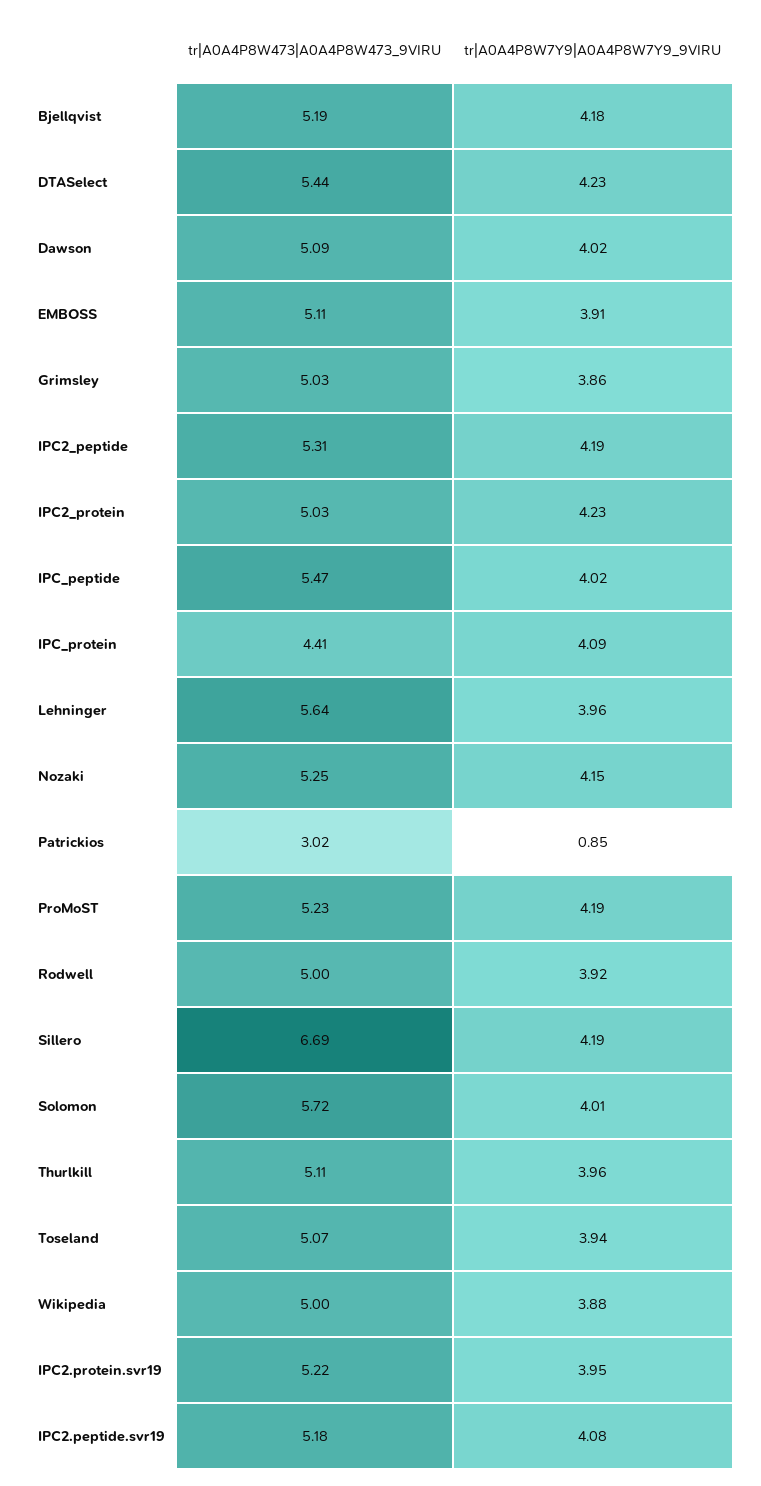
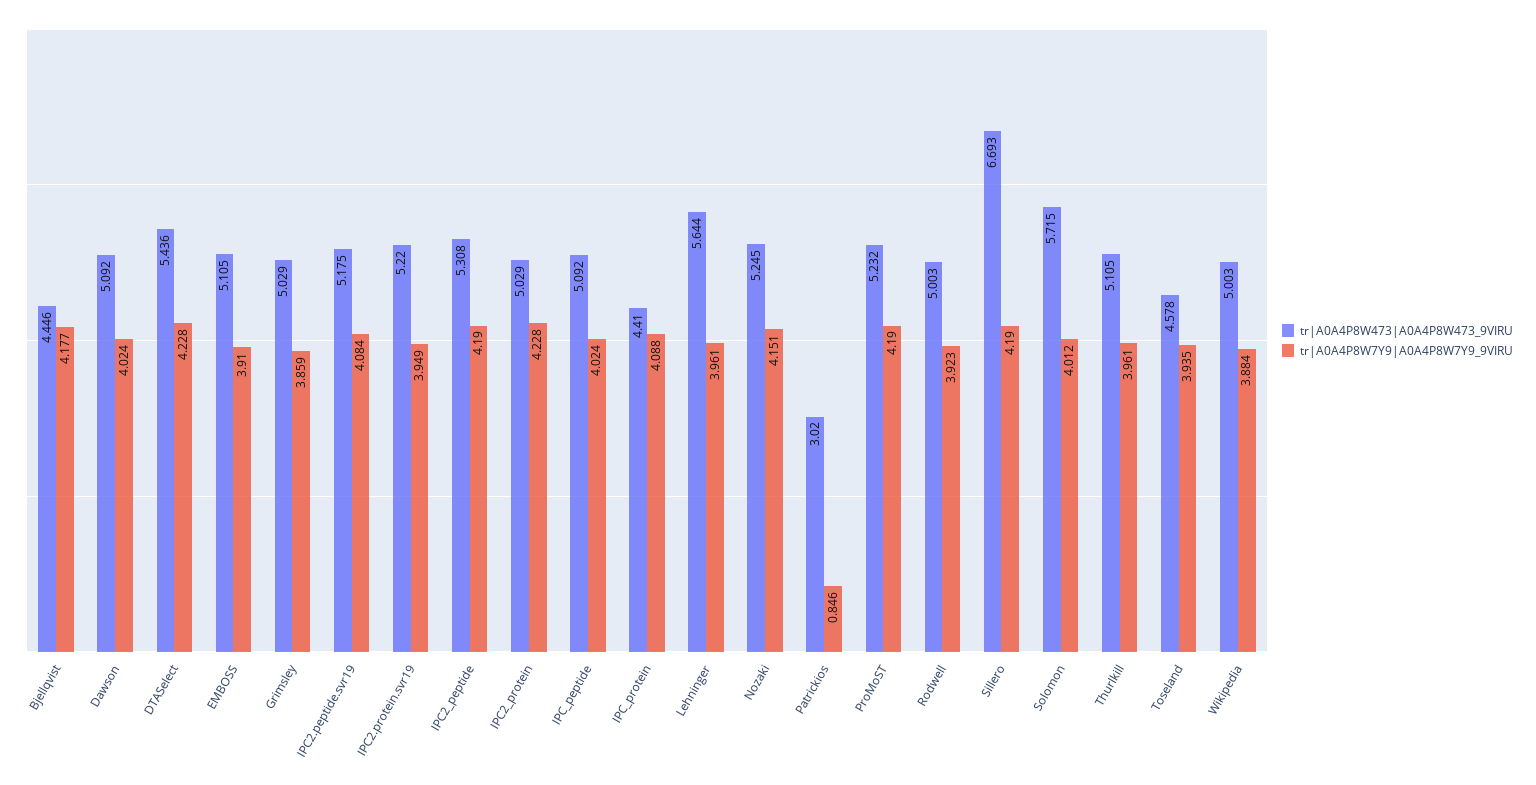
  {
    "tr|A0A4P8W473|A0A4P8W473_9VIRU": {
-     "Bjellqvist": 5.19,
+     "Bjellqvist": 4.446,
      "DTASelect": 5.436,
      "Dawson": 5.092,
      "EMBOSS": 5.105,
      "Grimsley": 5.029,
      "IPC2_peptide": 5.308,
      "IPC2_protein": 5.029,
-     "IPC_peptide": 5.47,
+     "IPC_peptide": 5.092,
      "IPC_protein": 4.41,
      "Lehninger": 5.644,
      "Nozaki": 5.245,
      "Patrickios": 3.02,
      "ProMoST": 5.232,
      "Rodwell": 5.003,
      "Sillero": 6.693,
      "Solomon": 5.715,
      "Thurlkill": 5.105,
-     "Toseland": 5.07,
+     "Toseland": 4.578,
      "Wikipedia": 5.003,
      "IPC2.protein.svr19": 5.22,
      "IPC2.peptide.svr19": 5.175
    },
    "tr|A0A4P8W7Y9|A0A4P8W7Y9_9VIRU": {
      "Bjellqvist": 4.177,
      "DTASelect": 4.228,
      "Dawson": 4.024,
      "EMBOSS": 3.91,
      "Grimsley": 3.859,
      "IPC2_peptide": 4.19,
      "IPC2_protein": 4.228,
      "IPC_peptide": 4.024,
      "IPC_protein": 4.088,
      "Lehninger": 3.961,
      "Nozaki": 4.151,
      "Patrickios": 0.846,
      "ProMoST": 4.19,
      "Rodwell": 3.923,
      "Sillero": 4.19,
      "Solomon": 4.012,
      "Thurlkill": 3.961,
      "Toseland": 3.935,
      "Wikipedia": 3.884,
      "IPC2.protein.svr19": 3.949,
      "IPC2.peptide.svr19": 4.084
    }
  }

